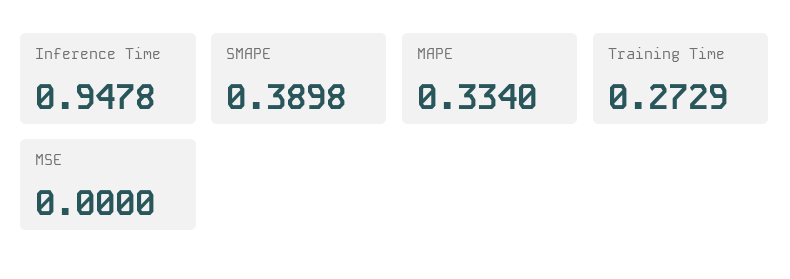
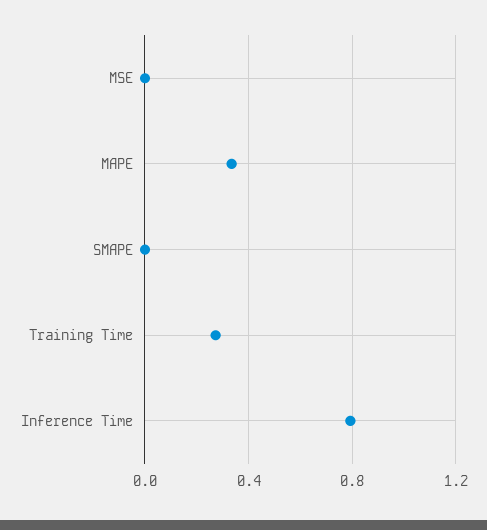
  {
-   "Inference Time": 0.9478,
+   "Inference Time": 0.8,
-   "SMAPE": 0.3898,
+   "SMAPE": 0,
    "MAPE": 0.334,
    "Training Time": 0.2729,
    "MSE": 0
  }

